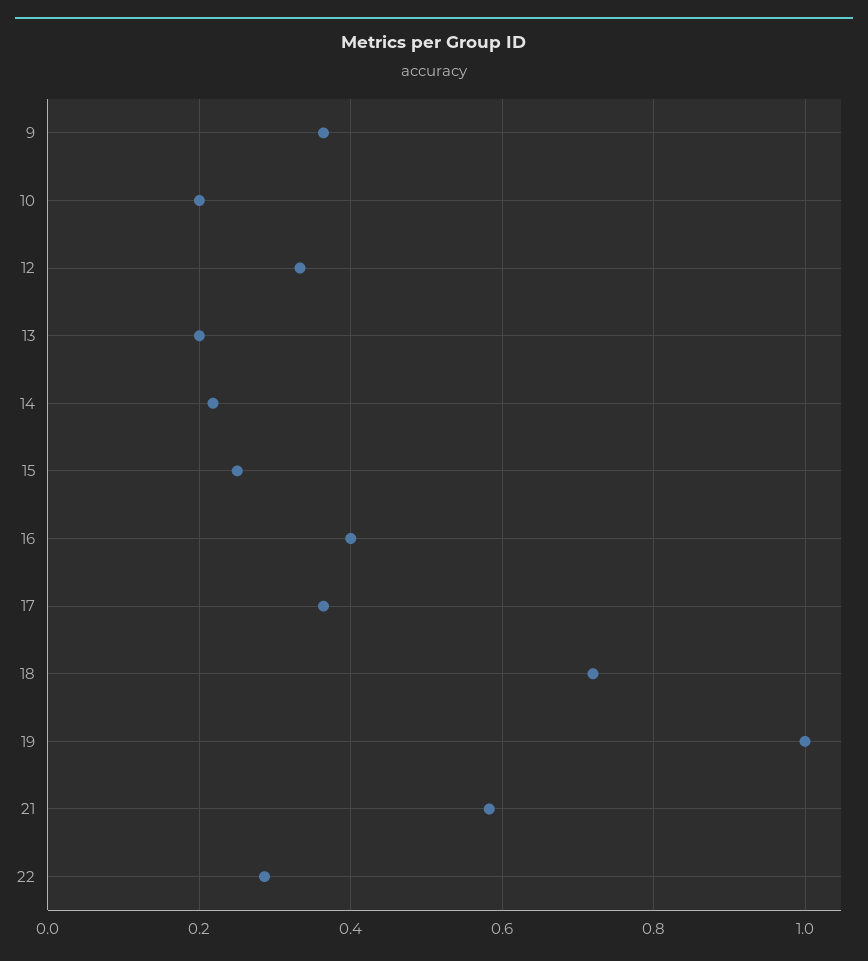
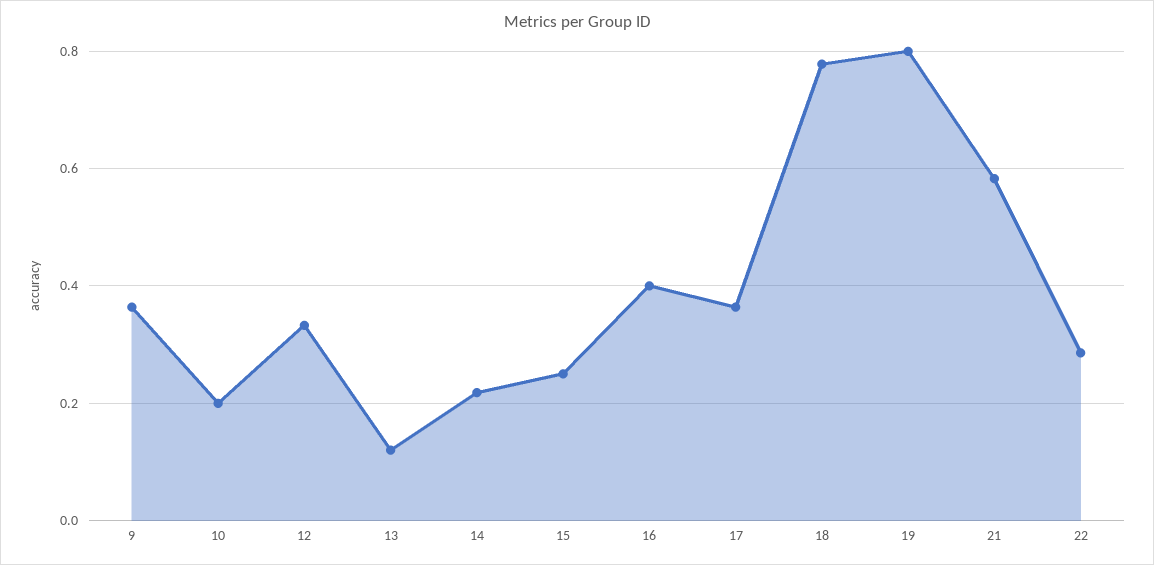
  {
    "9": 0.36,
    "10": 0.2,
    "12": 0.34,
-   "13": 0.2,
+   "13": 0.12,
    "14": 0.22,
    "15": 0.26,
    "16": 0.4,
    "17": 0.36,
-   "18": 0.72,
+   "18": 0.78,
-   "19": 1,
+   "19": 0.8,
    "21": 0.58,
    "22": 0.28
  }

